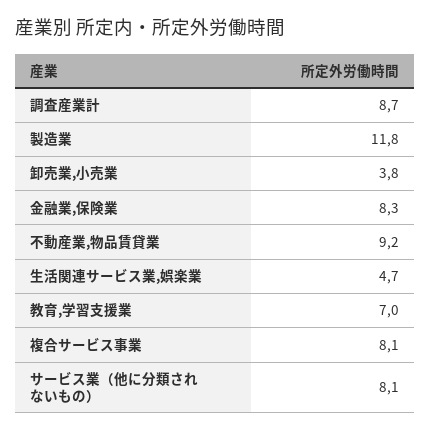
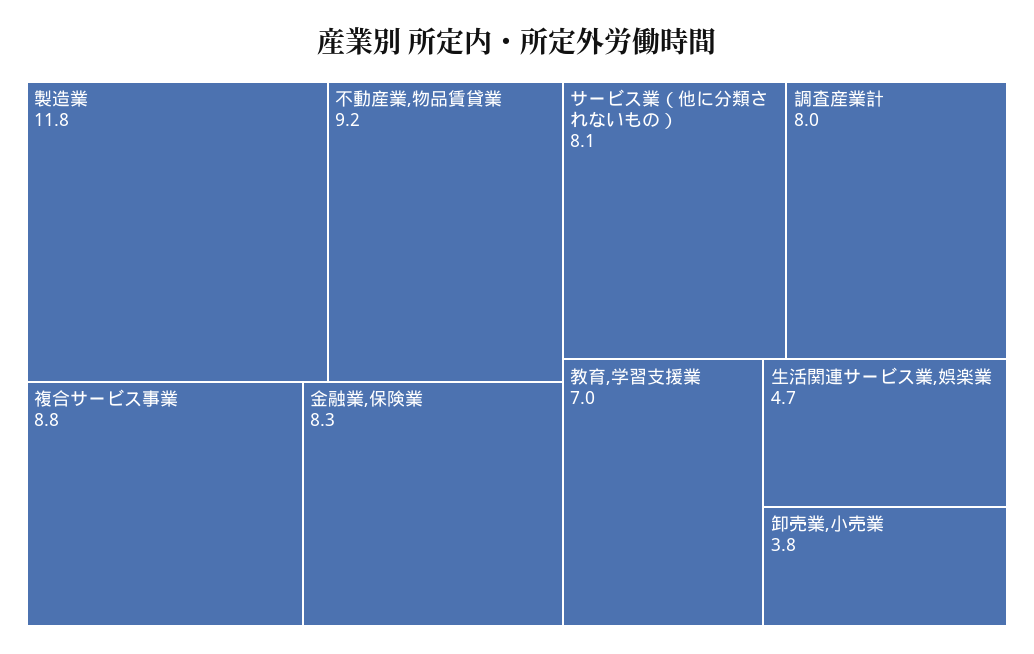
  {
-   "調査産業計": 8.7,
+   "調査産業計": 8,
    "製造業": 11.8,
    "卸売業,小売業": 3.8,
    "金融業,保険業": 8.3,
    "不動産業,物品賃貸業": 9.2,
    "生活関連サービス業,娯楽業": 4.7,
    "教育,学習支援業": 7,
-   "複合サービス事業": 8.1,
+   "複合サービス事業": 8.8,
    "サービス業（他に分類されないもの）": 8.1
  }

